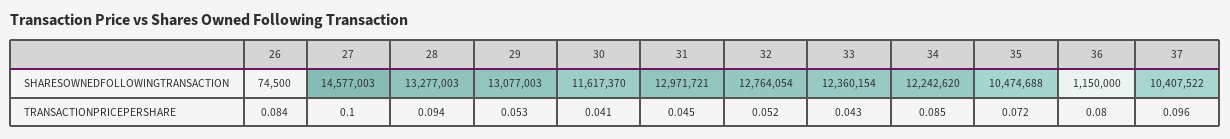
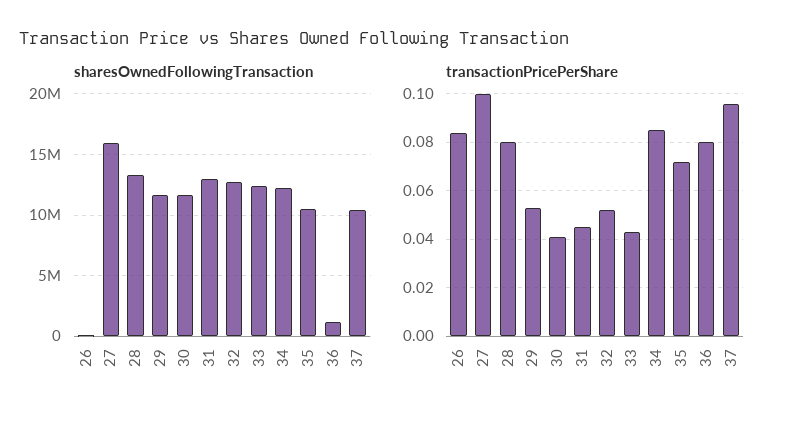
  {
    "SHARESOWNEDFOLLOWINGTRANSACTION": {
      "26": 74500,
-     "27": 14577003,
+     "27": 16000000,
      "28": 13277003,
-     "29": 13077003,
+     "29": 11500000,
      "30": 11617370,
      "31": 12971721,
      "32": 12764054,
      "33": 12360154,
      "34": 12242620,
      "35": 10474688,
      "36": 1150000,
      "37": 10407522
    },
    "TRANSACTIONPRICEPERSHARE": {
      "26": 0.084,
      "27": 0.1,
-     "28": 0.094,
+     "28": 0.08,
      "29": 0.053,
      "30": 0.041,
      "31": 0.045,
      "32": 0.052,
      "33": 0.043,
      "34": 0.085,
      "35": 0.072,
      "36": 0.08,
      "37": 0.096
    }
  }

